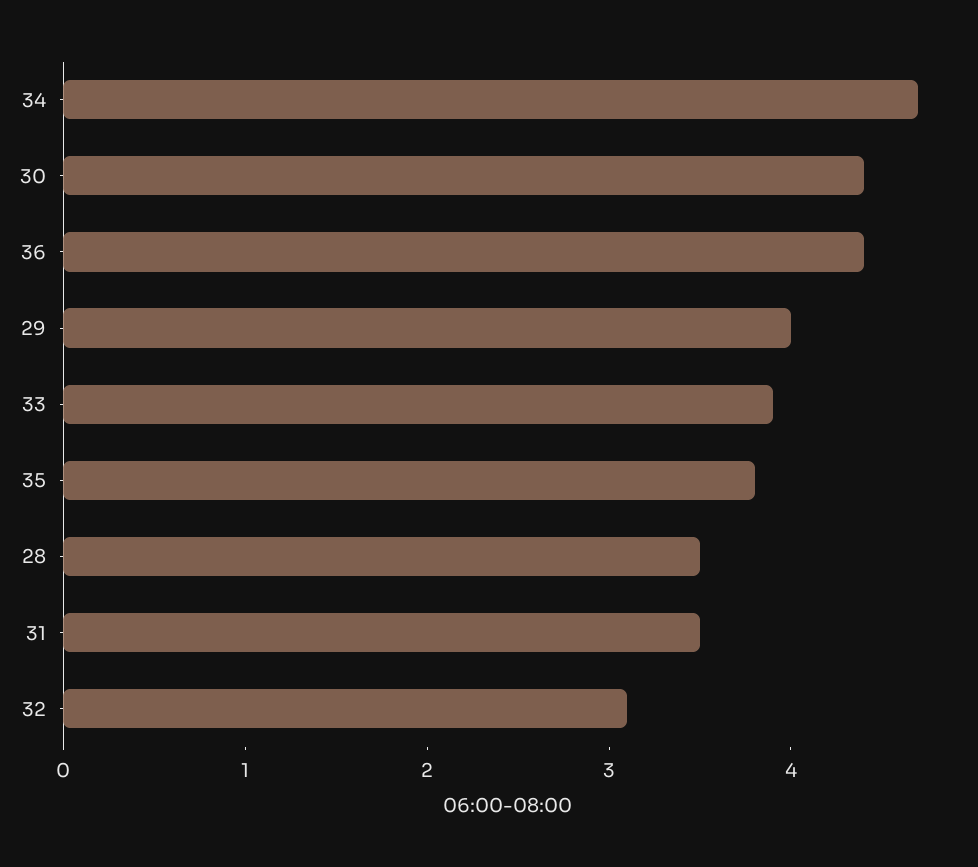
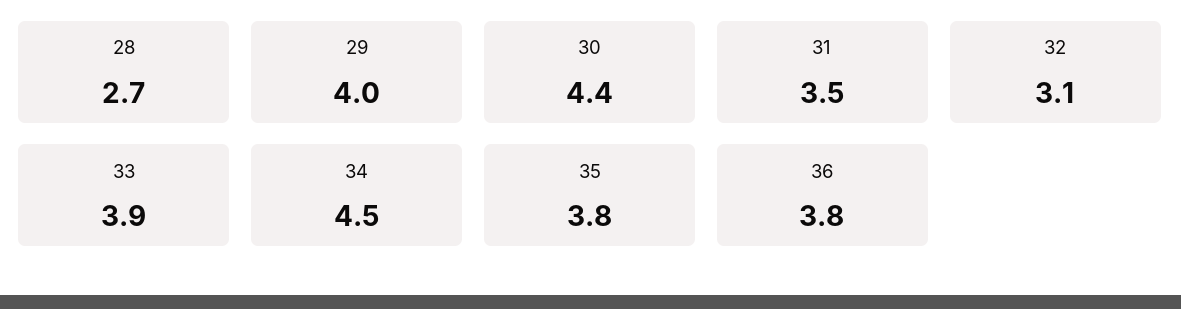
  {
-   "34": 4.7,
+   "34": 4.5,
    "30": 4.4,
-   "36": 4.4,
+   "36": 3.8,
    "29": 4,
    "33": 3.9,
    "35": 3.8,
-   "28": 3.5,
+   "28": 2.7,
    "31": 3.5,
    "32": 3.1
  }

